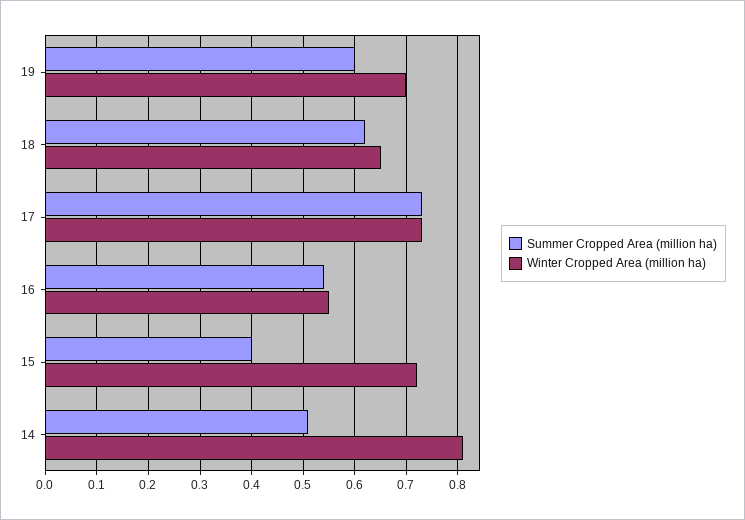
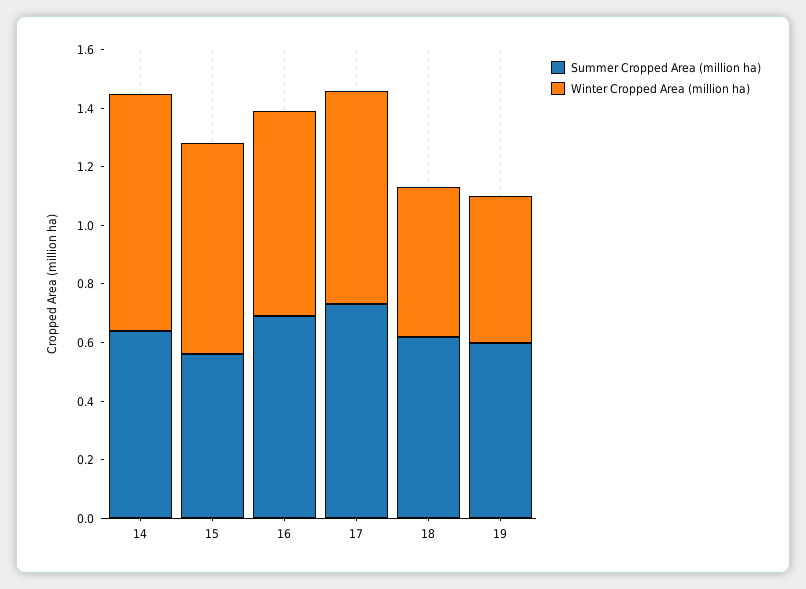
  {
    "Summer Cropped Area (million ha)": {
      "19": 0.6,
      "18": 0.6,
      "17": 0.75,
-     "16": 0.55,
+     "16": 0.7,
-     "15": 0.4,
+     "15": 0.55,
-     "14": 0.5
+     "14": 0.65
    },
    "Winter Cropped Area (million ha)": {
-     "19": 0.7,
+     "19": 0.5,
-     "18": 0.65,
+     "18": 0.5,
      "17": 0.75,
-     "16": 0.55,
+     "16": 0.7,
      "15": 0.7,
      "14": 0.8
    }
  }

